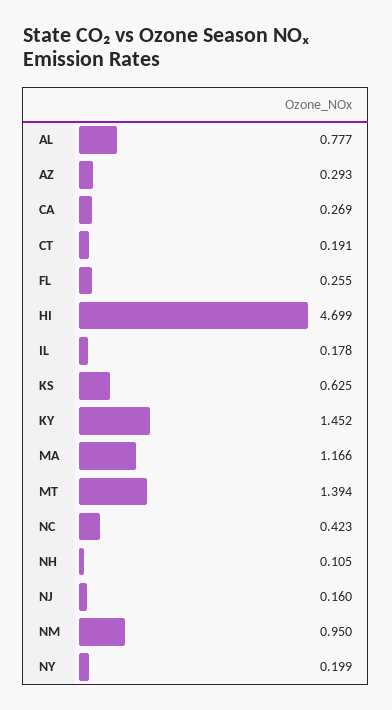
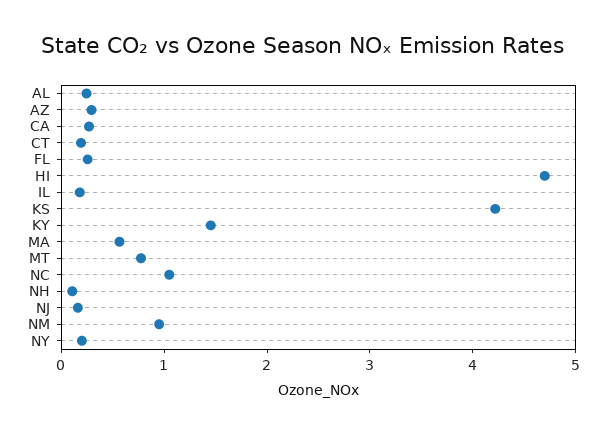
  {
-   "AL": 0.777,
+   "AL": 0.2,
    "AZ": 0.293,
    "CA": 0.269,
    "CT": 0.191,
    "FL": 0.255,
    "HI": 4.699,
    "IL": 0.178,
-   "KS": 0.625,
+   "KS": 4.2,
    "KY": 1.452,
-   "MA": 1.166,
+   "MA": 0.6,
-   "MT": 1.394,
+   "MT": 0.8,
-   "NC": 0.423,
+   "NC": 1,
    "NH": 0.105,
    "NJ": 0.16,
    "NM": 0.95,
    "NY": 0.199
  }

